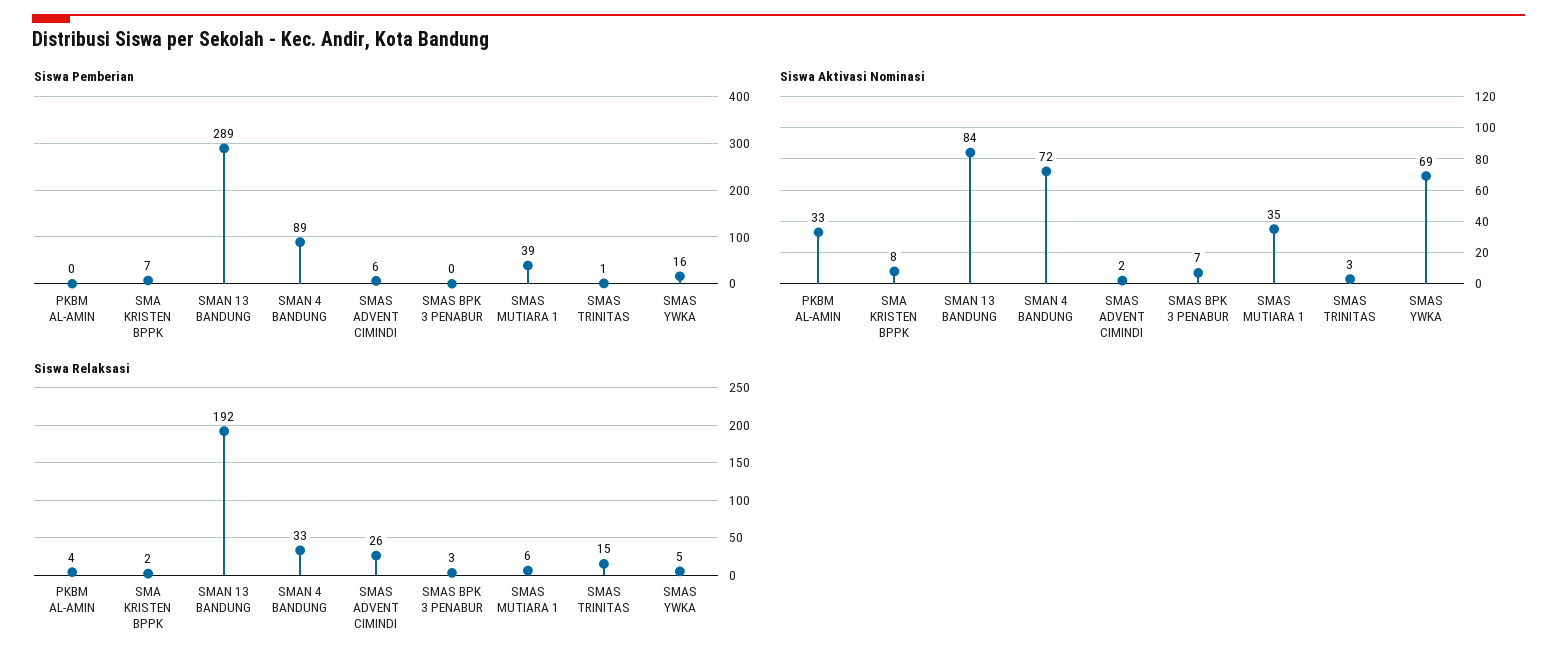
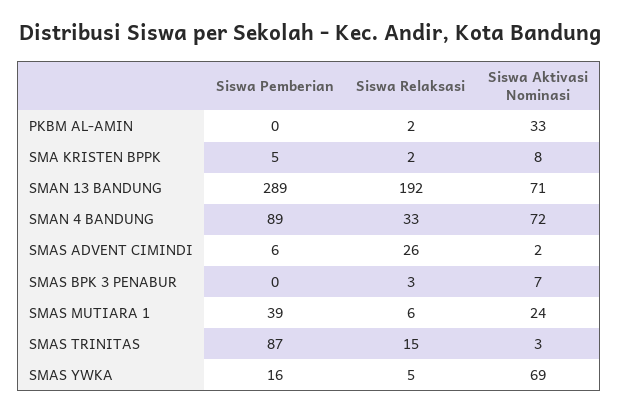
  {
    "Siswa Pemberian": {
      "PKBM AL-AMIN": 0,
-     "SMA KRISTEN BPPK": 7,
+     "SMA KRISTEN BPPK": 5,
      "SMAN 13 BANDUNG": 289,
      "SMAN 4 BANDUNG": 89,
      "SMAS ADVENT CIMINDI": 6,
      "SMAS BPK 3 PENABUR": 0,
      "SMAS MUTIARA 1": 39,
-     "SMAS TRINITAS": 1,
+     "SMAS TRINITAS": 87,
      "SMAS YWKA": 16
    },
    "Siswa Aktivasi Nominasi": {
      "PKBM AL-AMIN": 33,
      "SMA KRISTEN BPPK": 8,
-     "SMAN 13 BANDUNG": 84,
+     "SMAN 13 BANDUNG": 71,
      "SMAN 4 BANDUNG": 72,
      "SMAS ADVENT CIMINDI": 2,
      "SMAS BPK 3 PENABUR": 7,
-     "SMAS MUTIARA 1": 35,
+     "SMAS MUTIARA 1": 24,
      "SMAS TRINITAS": 3,
      "SMAS YWKA": 69
    },
    "Siswa Relaksasi": {
-     "PKBM AL-AMIN": 4,
+     "PKBM AL-AMIN": 2,
      "SMA KRISTEN BPPK": 2,
      "SMAN 13 BANDUNG": 192,
      "SMAN 4 BANDUNG": 33,
      "SMAS ADVENT CIMINDI": 26,
      "SMAS BPK 3 PENABUR": 3,
      "SMAS MUTIARA 1": 6,
      "SMAS TRINITAS": 15,
      "SMAS YWKA": 5
    }
  }

